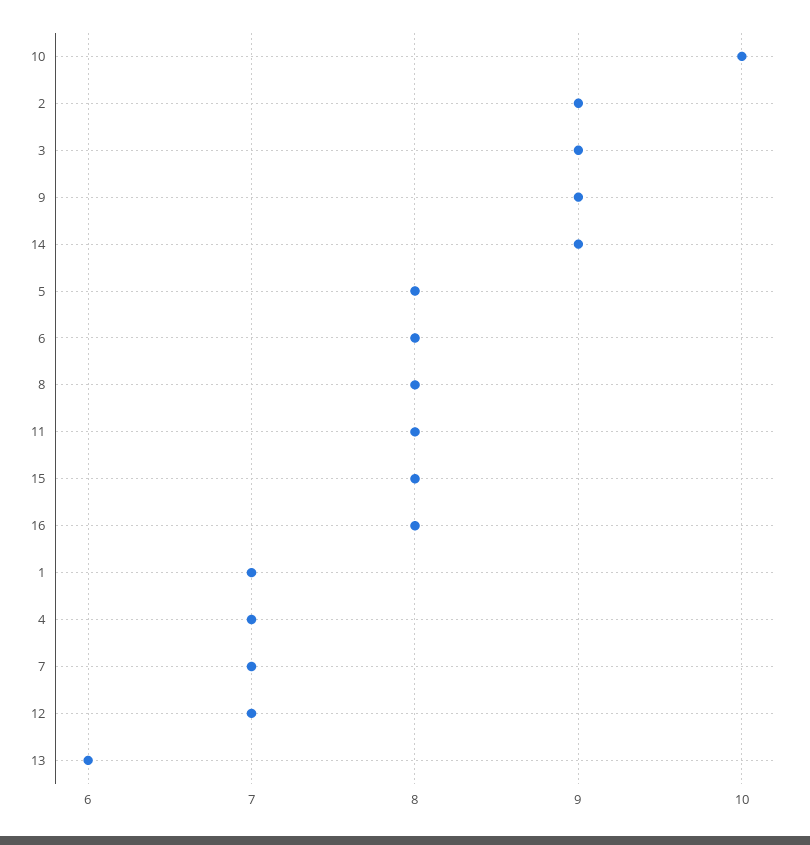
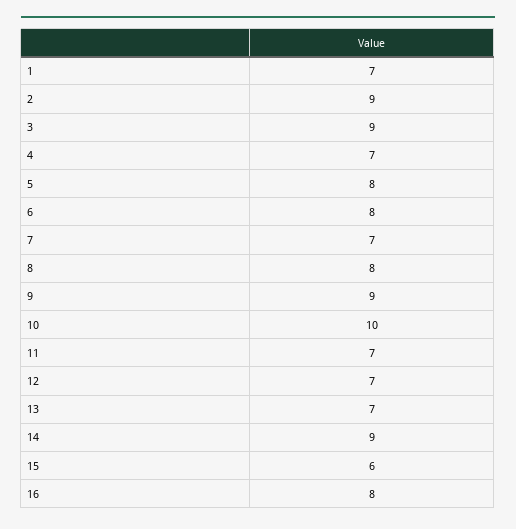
  {
    "10": 10,
    "2": 9,
    "3": 9,
    "9": 9,
    "14": 9,
    "5": 8,
    "6": 8,
    "8": 8,
-   "11": 8,
+   "11": 7,
-   "15": 8,
+   "15": 6,
    "16": 8,
    "1": 7,
    "4": 7,
    "7": 7,
    "12": 7,
-   "13": 6
+   "13": 7
  }

